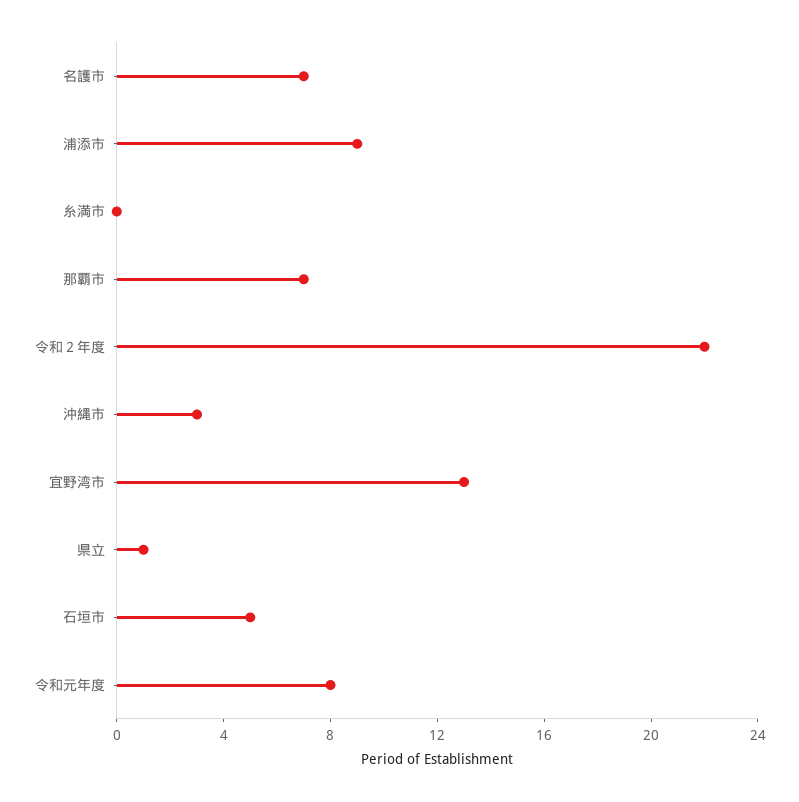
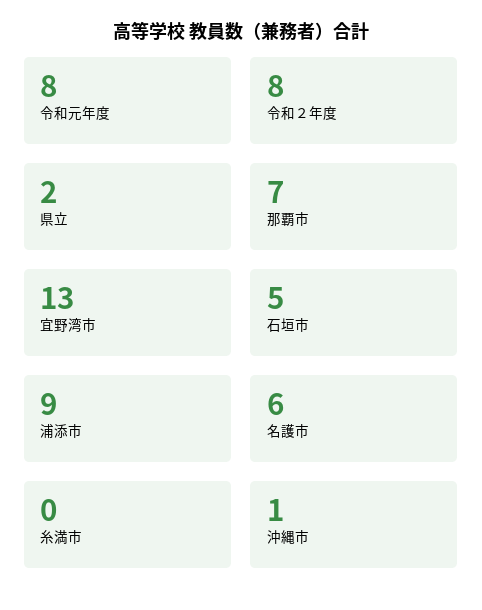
  {
-   "名護市": 7,
+   "名護市": 6,
    "浦添市": 9,
    "糸満市": 0,
    "那覇市": 7,
-   "令和２年度": 22,
+   "令和２年度": 8,
-   "沖縄市": 3,
+   "沖縄市": 1,
    "宜野湾市": 13,
-   "県立": 1,
+   "県立": 2,
    "石垣市": 5,
    "令和元年度": 8
  }

